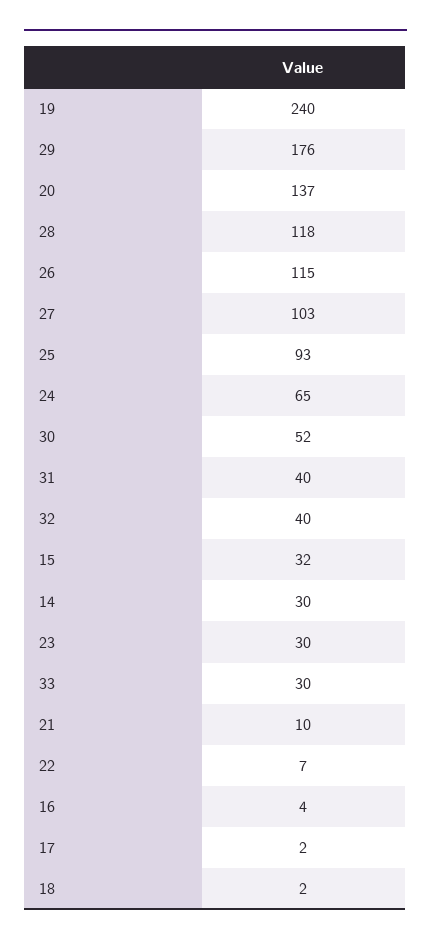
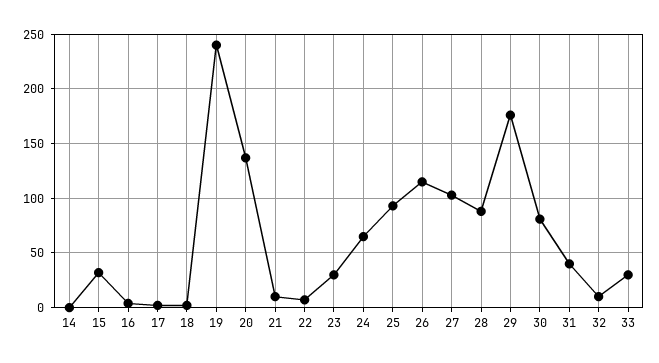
  {
    "19": 240,
    "29": 176,
    "20": 137,
-   "28": 118,
+   "28": 90,
    "26": 115,
    "27": 103,
    "25": 93,
    "24": 65,
-   "30": 52,
+   "30": 80,
    "31": 40,
-   "32": 40,
+   "32": 10,
    "15": 32,
-   "14": 30,
+   "14": 0,
    "23": 30,
    "33": 30,
    "21": 10,
    "22": 7,
    "16": 4,
    "17": 2,
    "18": 2
  }

